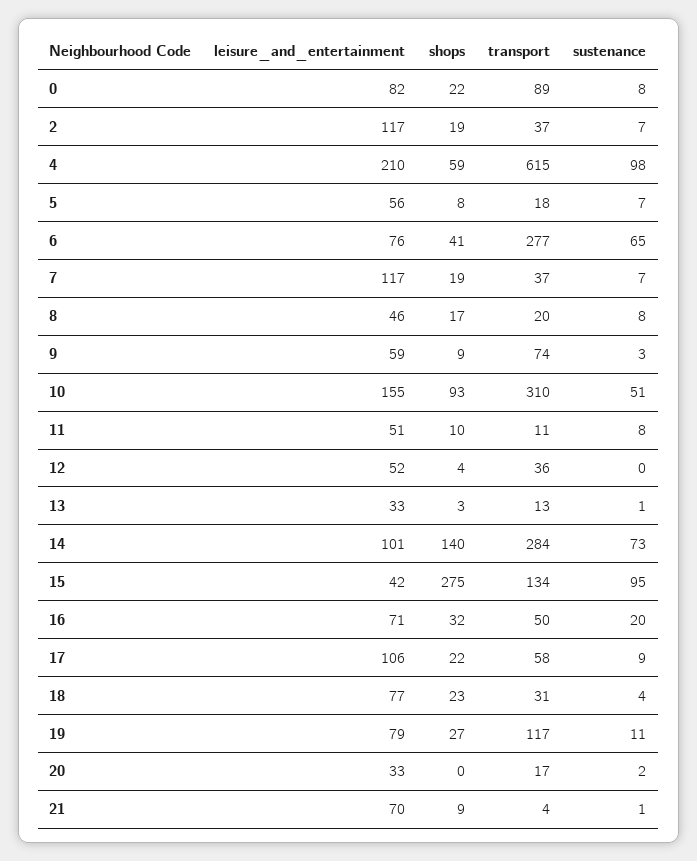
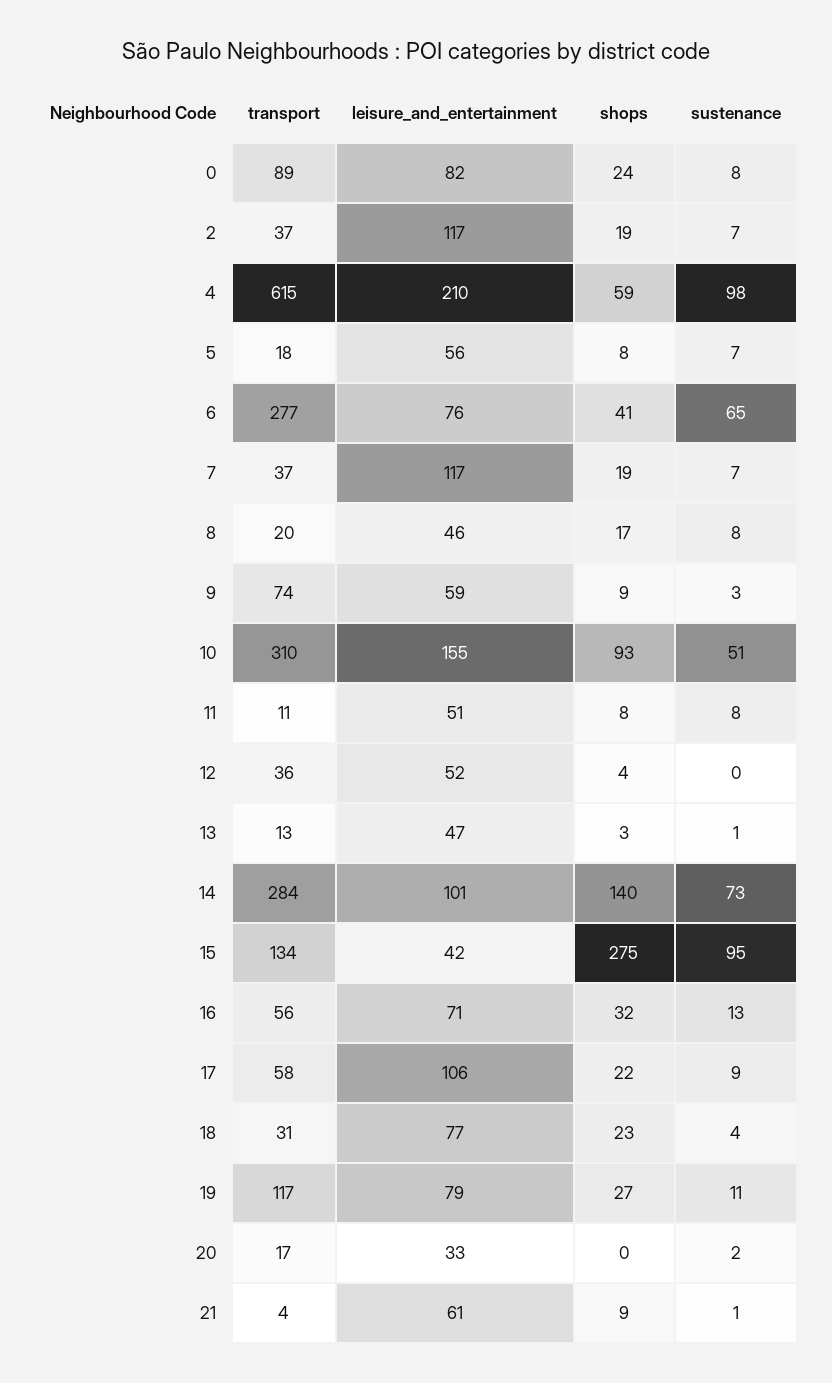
  {
    "leisure_and_entertainment": {
      "0": 82,
      "2": 117,
      "4": 210,
      "5": 56,
      "6": 76,
      "7": 117,
      "8": 46,
      "9": 59,
      "10": 155,
      "11": 51,
      "12": 52,
-     "13": 33,
+     "13": 47,
      "14": 101,
      "15": 42,
      "16": 71,
      "17": 106,
      "18": 77,
      "19": 79,
      "20": 33,
-     "21": 70
+     "21": 61
    },
    "shops": {
-     "0": 22,
+     "0": 24,
      "2": 19,
      "4": 59,
      "5": 8,
      "6": 41,
      "7": 19,
      "8": 17,
      "9": 9,
      "10": 93,
-     "11": 10,
+     "11": 8,
      "12": 4,
      "13": 3,
      "14": 140,
      "15": 275,
      "16": 32,
      "17": 22,
      "18": 23,
      "19": 27,
      "20": 0,
      "21": 9
    },
    "transport": {
      "0": 89,
      "2": 37,
      "4": 615,
      "5": 18,
      "6": 277,
      "7": 37,
      "8": 20,
      "9": 74,
      "10": 310,
      "11": 11,
      "12": 36,
      "13": 13,
      "14": 284,
      "15": 134,
-     "16": 50,
+     "16": 56,
      "17": 58,
      "18": 31,
      "19": 117,
      "20": 17,
      "21": 4
    },
    "sustenance": {
      "0": 8,
      "2": 7,
      "4": 98,
      "5": 7,
      "6": 65,
      "7": 7,
      "8": 8,
      "9": 3,
      "10": 51,
      "11": 8,
      "12": 0,
      "13": 1,
      "14": 73,
      "15": 95,
-     "16": 20,
+     "16": 13,
      "17": 9,
      "18": 4,
      "19": 11,
      "20": 2,
      "21": 1
    }
  }

